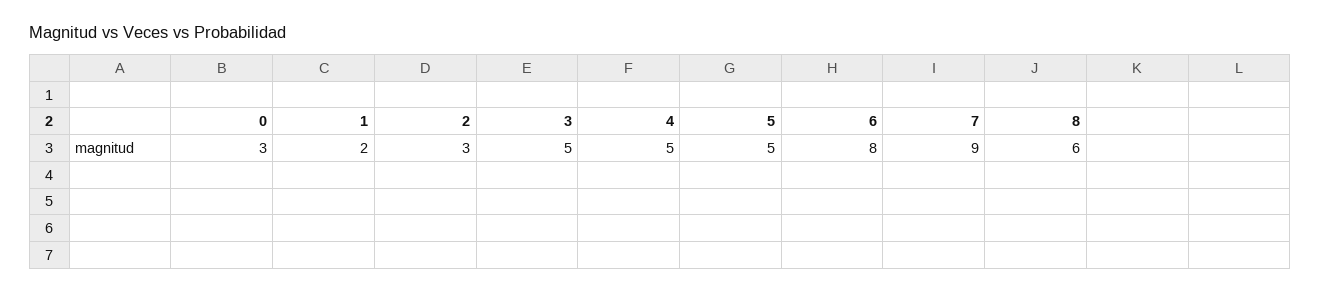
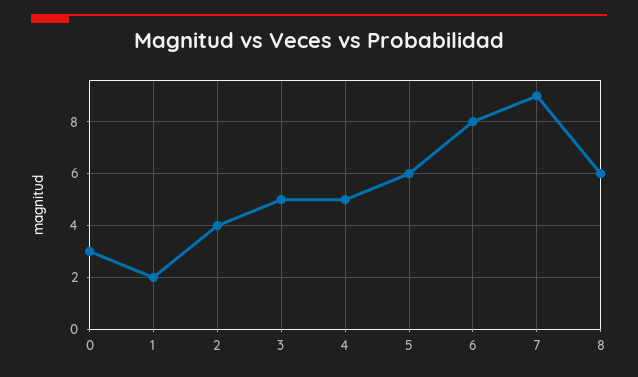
  {
    "0": 3,
    "1": 2,
-   "2": 3,
+   "2": 4,
    "3": 5,
    "4": 5,
-   "5": 5,
+   "5": 6,
    "6": 8,
    "7": 9,
    "8": 6
  }

